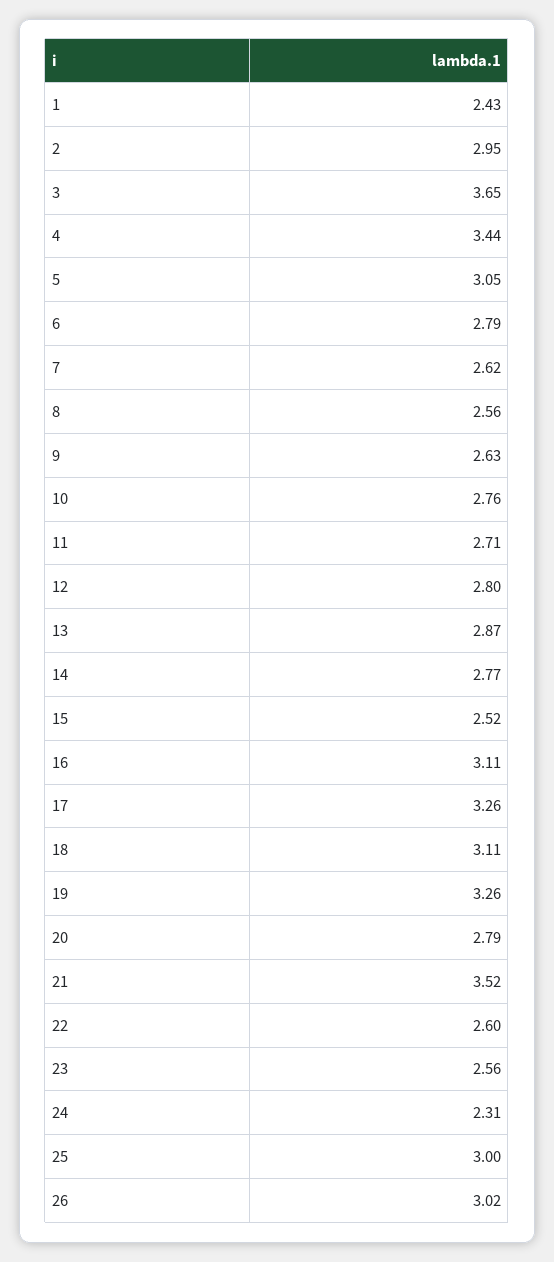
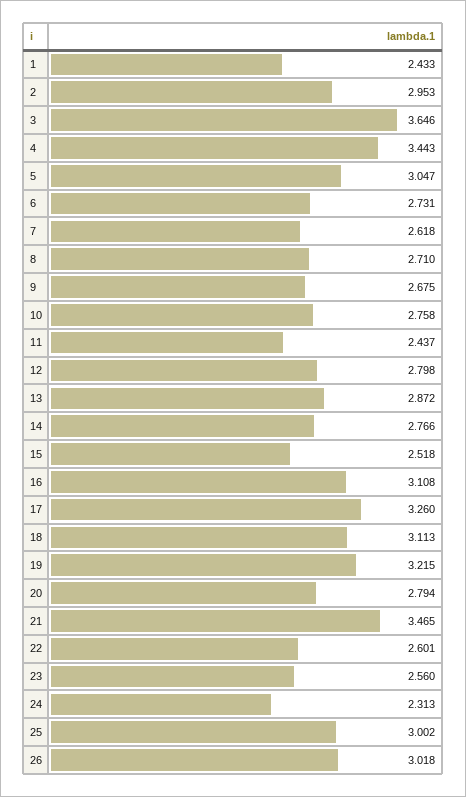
  {
    "1": 2.433,
    "2": 2.953,
    "3": 3.646,
    "4": 3.443,
    "5": 3.047,
-   "6": 2.79,
+   "6": 2.731,
    "7": 2.618,
-   "8": 2.56,
+   "8": 2.71,
-   "9": 2.63,
+   "9": 2.675,
    "10": 2.758,
-   "11": 2.71,
+   "11": 2.437,
    "12": 2.798,
    "13": 2.872,
    "14": 2.766,
    "15": 2.518,
    "16": 3.108,
    "17": 3.26,
    "18": 3.113,
-   "19": 3.26,
+   "19": 3.215,
    "20": 2.794,
-   "21": 3.52,
+   "21": 3.465,
    "22": 2.601,
    "23": 2.56,
    "24": 2.313,
    "25": 3.002,
    "26": 3.018
  }

